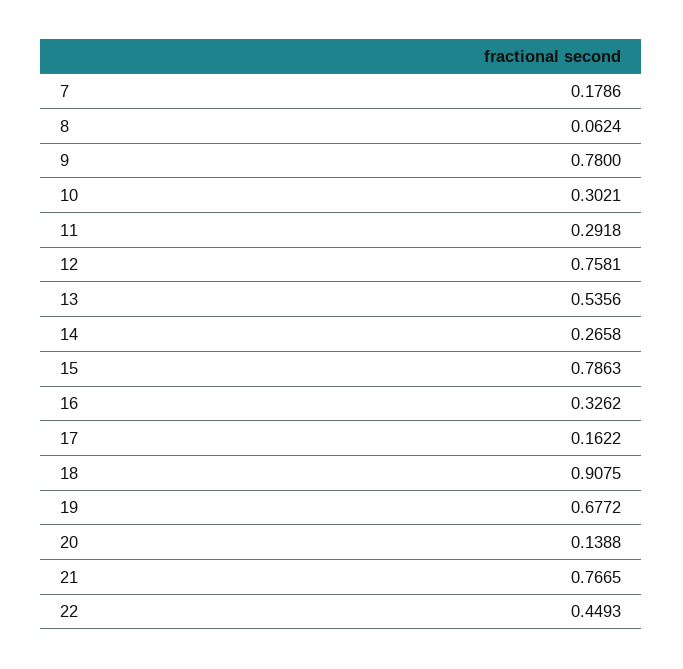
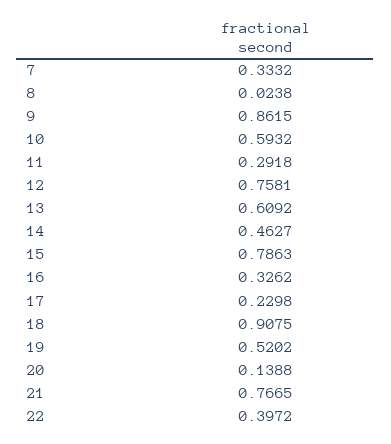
  {
-   "7": 0.1786,
+   "7": 0.3332,
-   "8": 0.0624,
+   "8": 0.0238,
-   "9": 0.78,
+   "9": 0.8615,
-   "10": 0.3021,
+   "10": 0.5932,
    "11": 0.2918,
    "12": 0.7581,
-   "13": 0.5356,
+   "13": 0.6092,
-   "14": 0.2658,
+   "14": 0.4627,
    "15": 0.7863,
    "16": 0.3262,
-   "17": 0.1622,
+   "17": 0.2298,
    "18": 0.9075,
-   "19": 0.6772,
+   "19": 0.5202,
    "20": 0.1388,
    "21": 0.7665,
-   "22": 0.4493
+   "22": 0.3972
  }

